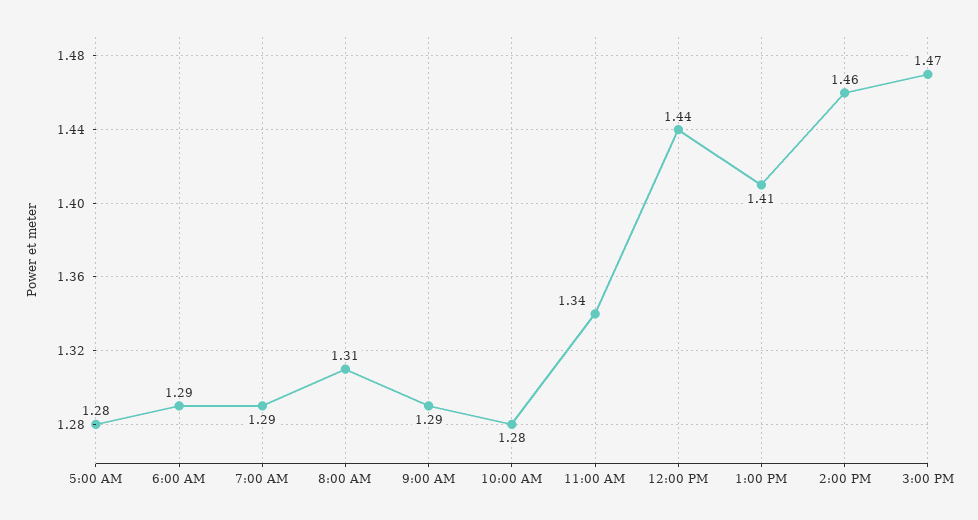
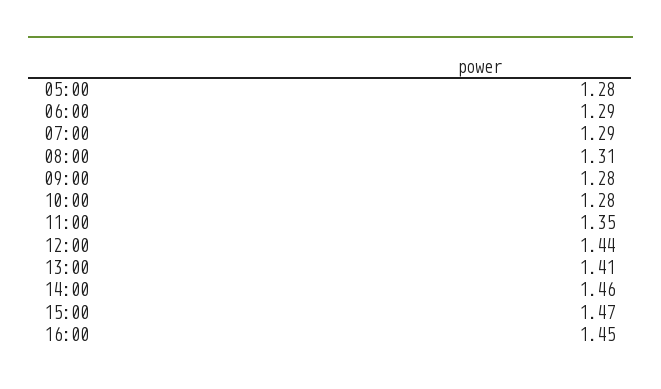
  {
    "5:00 AM": 1.28,
    "6:00 AM": 1.29,
    "7:00 AM": 1.29,
    "8:00 AM": 1.31,
-   "9:00 AM": 1.29,
+   "9:00 AM": 1.28,
    "10:00 AM": 1.28,
-   "11:00 AM": 1.34,
+   "11:00 AM": 1.35,
    "12:00 PM": 1.44,
    "1:00 PM": 1.41,
    "2:00 PM": 1.46,
-   "3:00 PM": 1.47
+   "3:00 PM": 1.47,
+   "16:00": 1.45
  }

